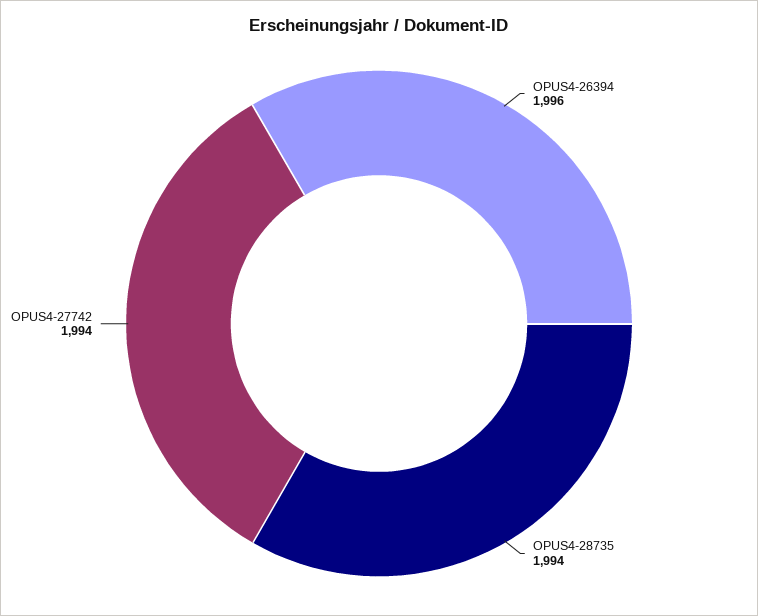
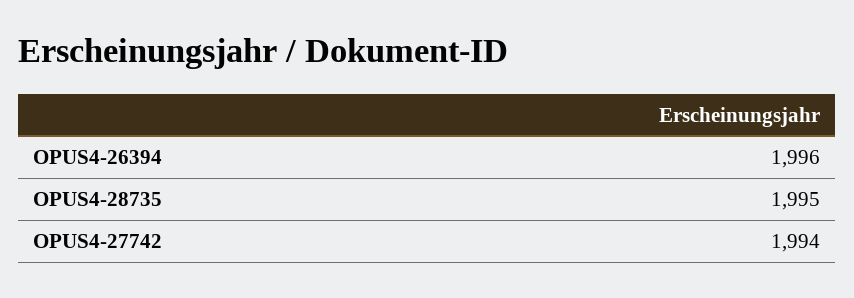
  {
    "OPUS4-26394": 1996,
-   "OPUS4-28735": 1994,
+   "OPUS4-28735": 1995,
    "OPUS4-27742": 1994
  }

